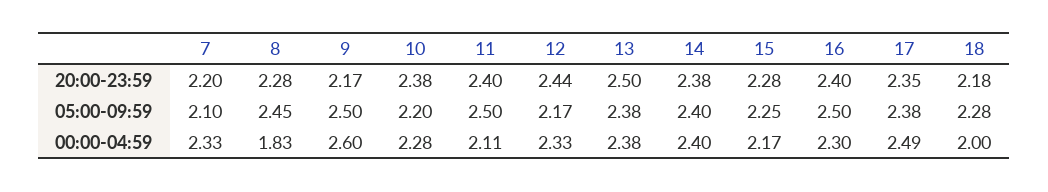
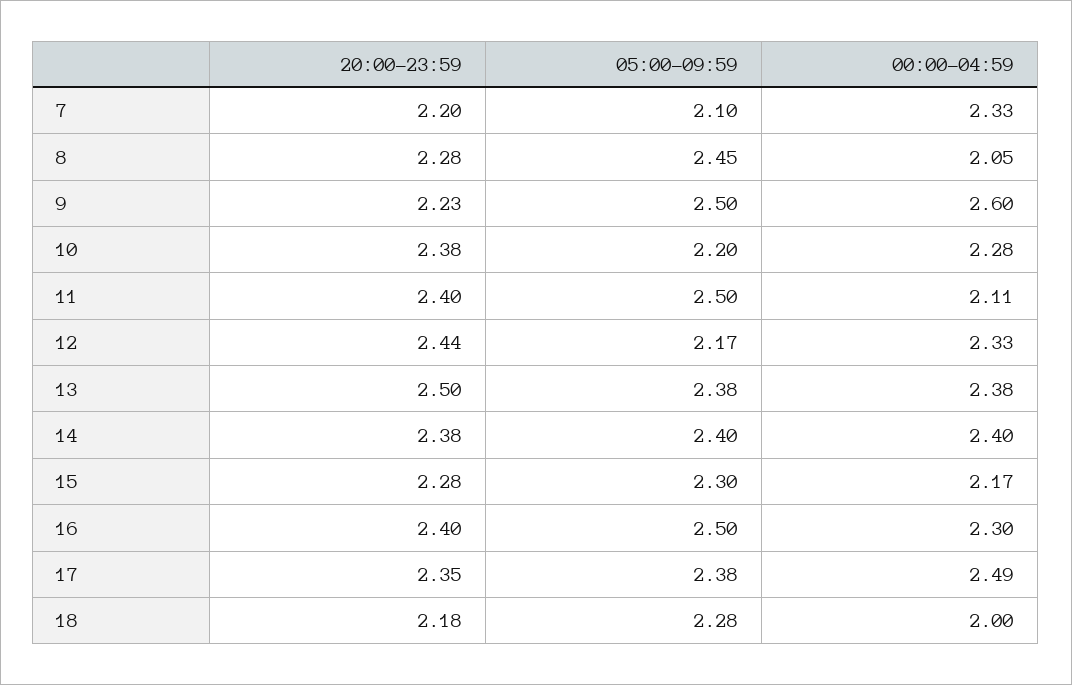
  {
    "7": {
      "20:00-23:59": 2.2,
      "05:00-09:59": 2.1,
      "00:00-04:59": 2.33
    },
    "8": {
      "20:00-23:59": 2.28,
      "05:00-09:59": 2.45,
-     "00:00-04:59": 1.83
+     "00:00-04:59": 2.05
    },
    "9": {
-     "20:00-23:59": 2.17,
+     "20:00-23:59": 2.23,
      "05:00-09:59": 2.5,
      "00:00-04:59": 2.6
    },
    "10": {
      "20:00-23:59": 2.38,
      "05:00-09:59": 2.2,
      "00:00-04:59": 2.28
    },
    "11": {
      "20:00-23:59": 2.4,
      "05:00-09:59": 2.5,
      "00:00-04:59": 2.11
    },
    "12": {
      "20:00-23:59": 2.44,
      "05:00-09:59": 2.17,
      "00:00-04:59": 2.33
    },
    "13": {
      "20:00-23:59": 2.5,
      "05:00-09:59": 2.38,
      "00:00-04:59": 2.38
    },
    "14": {
      "20:00-23:59": 2.38,
      "05:00-09:59": 2.4,
      "00:00-04:59": 2.4
    },
    "15": {
      "20:00-23:59": 2.28,
-     "05:00-09:59": 2.25,
+     "05:00-09:59": 2.3,
      "00:00-04:59": 2.17
    },
    "16": {
      "20:00-23:59": 2.4,
      "05:00-09:59": 2.5,
      "00:00-04:59": 2.3
    },
    "17": {
      "20:00-23:59": 2.35,
      "05:00-09:59": 2.38,
      "00:00-04:59": 2.49
    },
    "18": {
      "20:00-23:59": 2.18,
      "05:00-09:59": 2.28,
      "00:00-04:59": 2
    }
  }

